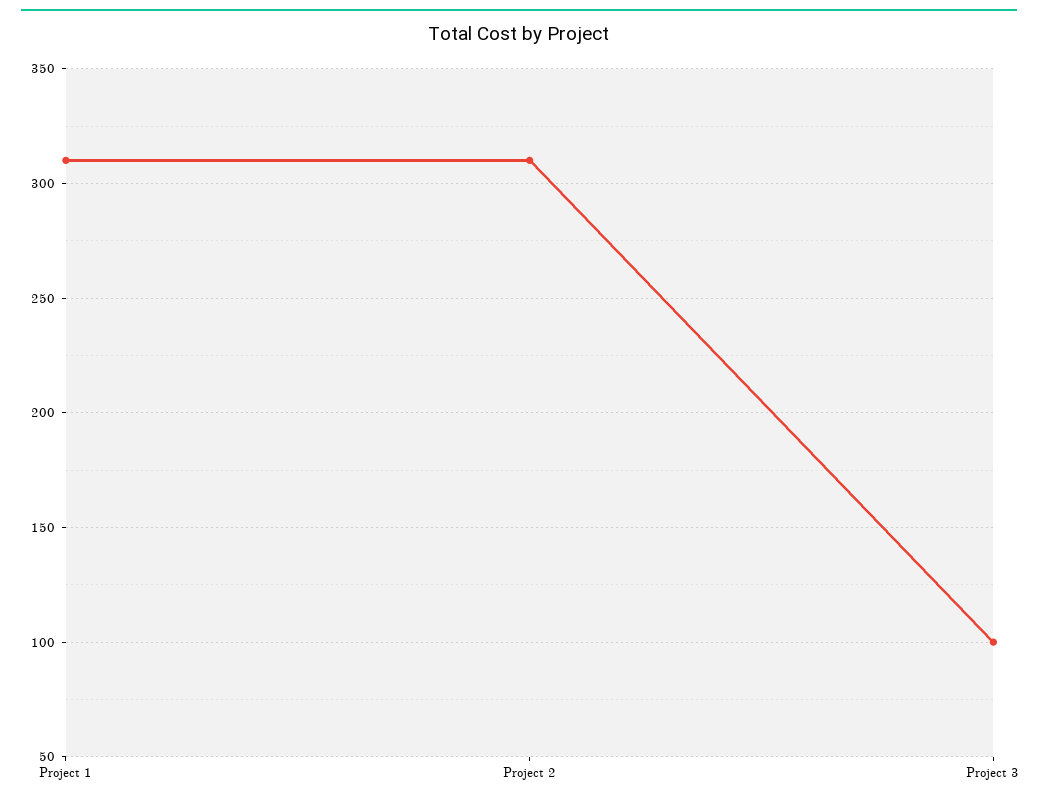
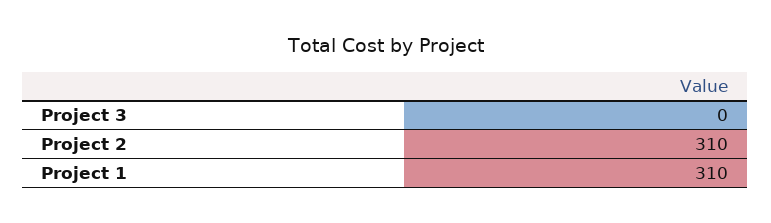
  {
    "Project 1": 310,
    "Project 2": 310,
-   "Project 3": 100
+   "Project 3": 0
  }

